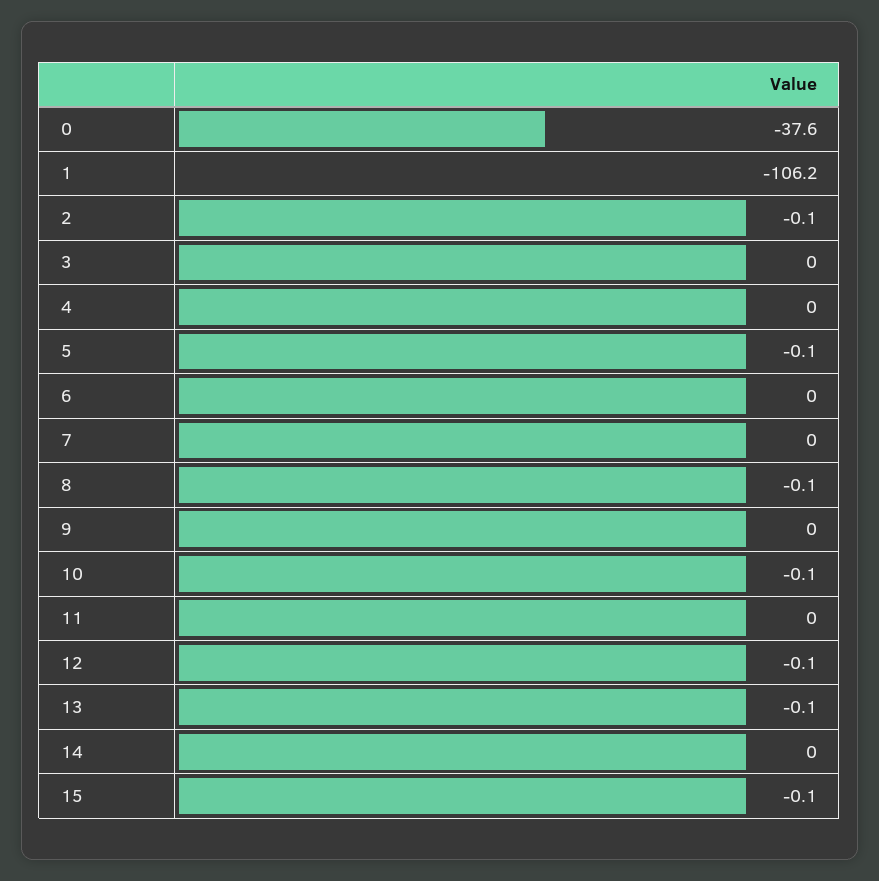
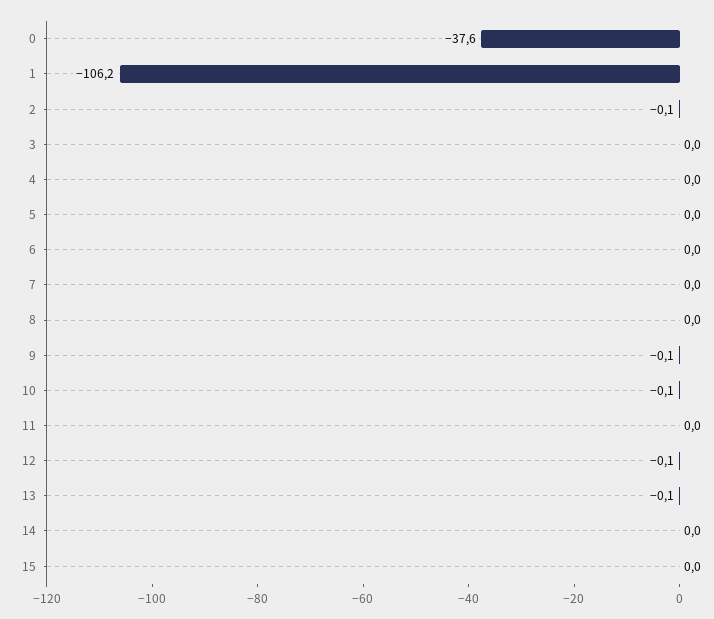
  {
    "0": -37.6,
    "1": -106.2,
    "2": -0.1,
    "3": 0,
    "4": 0,
-   "5": -0.1,
+   "5": 0,
    "6": 0,
    "7": 0,
-   "8": -0.1,
+   "8": 0,
-   "9": 0,
+   "9": -0.1,
    "10": -0.1,
    "11": 0,
    "12": -0.1,
    "13": -0.1,
    "14": 0,
-   "15": -0.1
+   "15": 0
  }

